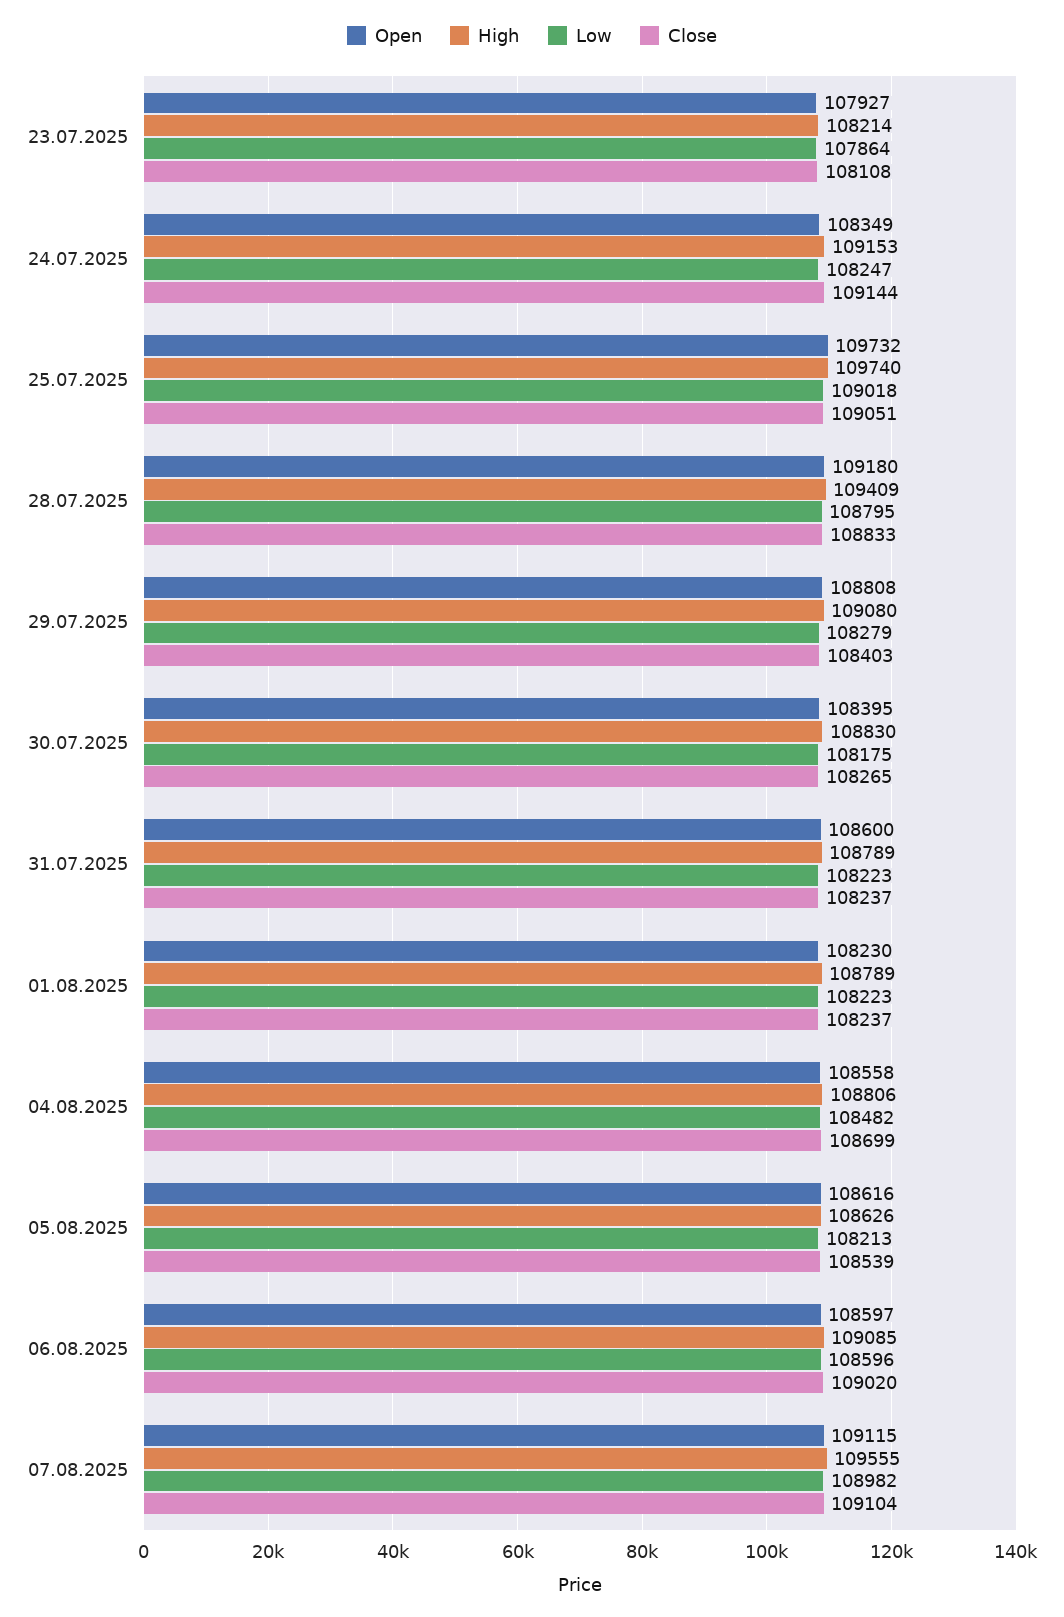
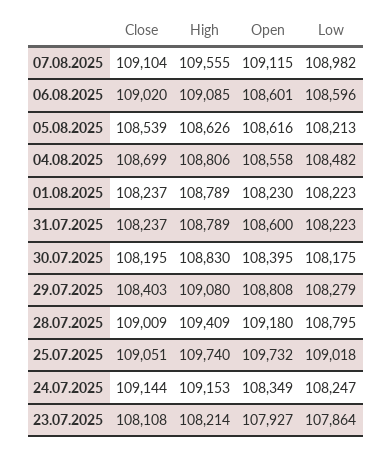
  {
    "Open": {
      "23.07.2025": 107927,
      "24.07.2025": 108349,
      "25.07.2025": 109732,
      "28.07.2025": 109180,
      "29.07.2025": 108808,
      "30.07.2025": 108395,
      "31.07.2025": 108600,
      "01.08.2025": 108230,
      "04.08.2025": 108558,
      "05.08.2025": 108616,
-     "06.08.2025": 108597,
+     "06.08.2025": 108601,
      "07.08.2025": 109115
    },
    "High": {
      "23.07.2025": 108214,
      "24.07.2025": 109153,
      "25.07.2025": 109740,
      "28.07.2025": 109409,
      "29.07.2025": 109080,
      "30.07.2025": 108830,
      "31.07.2025": 108789,
      "01.08.2025": 108789,
      "04.08.2025": 108806,
      "05.08.2025": 108626,
      "06.08.2025": 109085,
      "07.08.2025": 109555
    },
    "Low": {
      "23.07.2025": 107864,
      "24.07.2025": 108247,
      "25.07.2025": 109018,
      "28.07.2025": 108795,
      "29.07.2025": 108279,
      "30.07.2025": 108175,
      "31.07.2025": 108223,
      "01.08.2025": 108223,
      "04.08.2025": 108482,
      "05.08.2025": 108213,
      "06.08.2025": 108596,
      "07.08.2025": 108982
    },
    "Close": {
      "23.07.2025": 108108,
      "24.07.2025": 109144,
      "25.07.2025": 109051,
-     "28.07.2025": 108833,
+     "28.07.2025": 109009,
      "29.07.2025": 108403,
-     "30.07.2025": 108265,
+     "30.07.2025": 108195,
      "31.07.2025": 108237,
      "01.08.2025": 108237,
      "04.08.2025": 108699,
      "05.08.2025": 108539,
      "06.08.2025": 109020,
      "07.08.2025": 109104
    }
  }

